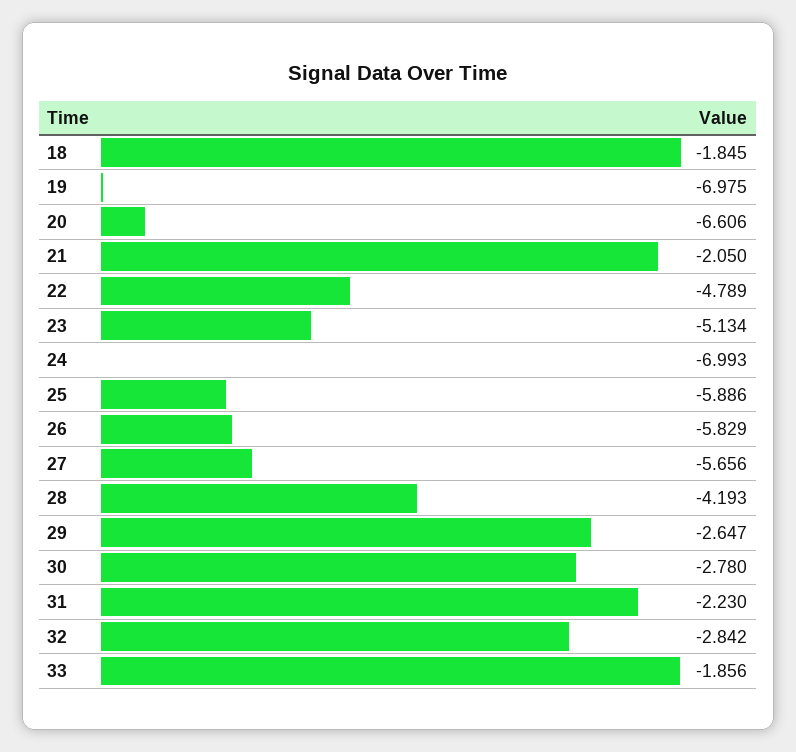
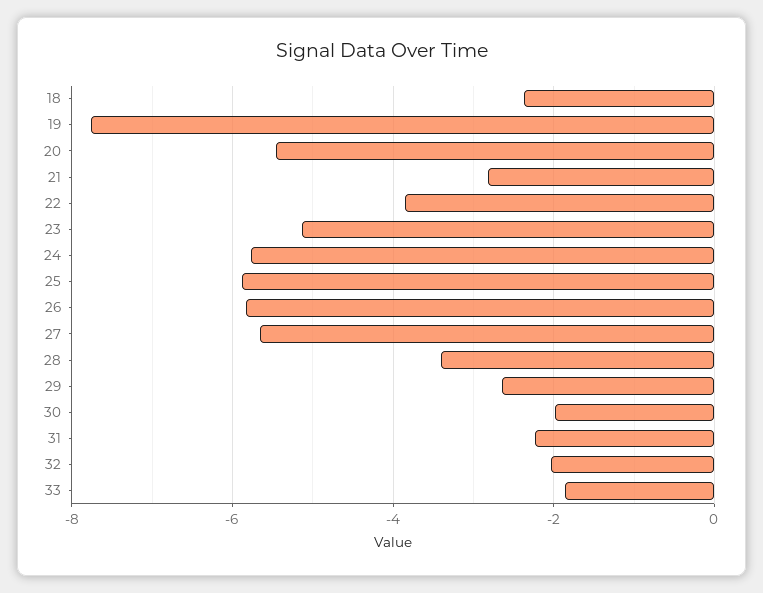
  {
-   "18": -1.845,
+   "18": -2.4,
-   "19": -6.975,
+   "19": -7.8,
-   "20": -6.606,
+   "20": -5.4,
-   "21": -2.05,
+   "21": -2.8,
-   "22": -4.789,
+   "22": -3.8,
    "23": -5.134,
-   "24": -6.993,
+   "24": -5.8,
    "25": -5.886,
    "26": -5.829,
    "27": -5.656,
-   "28": -4.193,
+   "28": -3.4,
    "29": -2.647,
-   "30": -2.78,
+   "30": -2,
    "31": -2.23,
-   "32": -2.842,
+   "32": -2,
    "33": -1.856
  }

